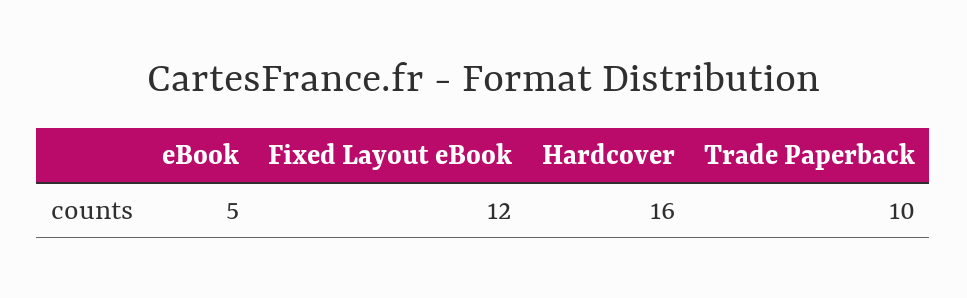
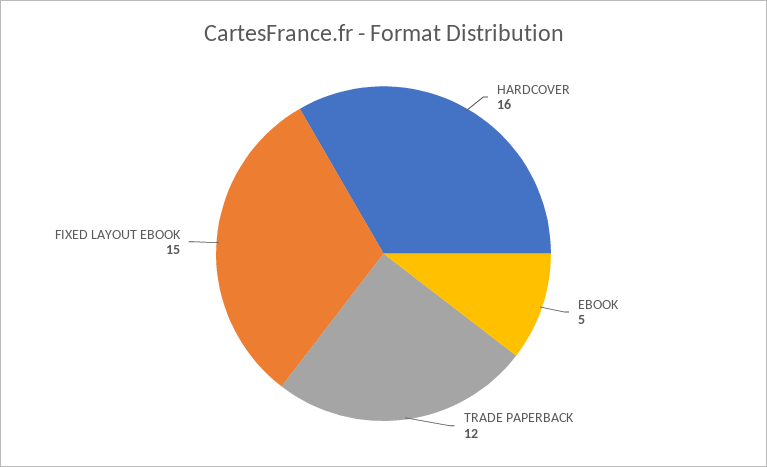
  {
    "eBook": 5,
-   "Fixed Layout eBook": 12,
+   "Fixed Layout eBook": 15,
    "Hardcover": 16,
-   "Trade Paperback": 10
+   "Trade Paperback": 12
  }

